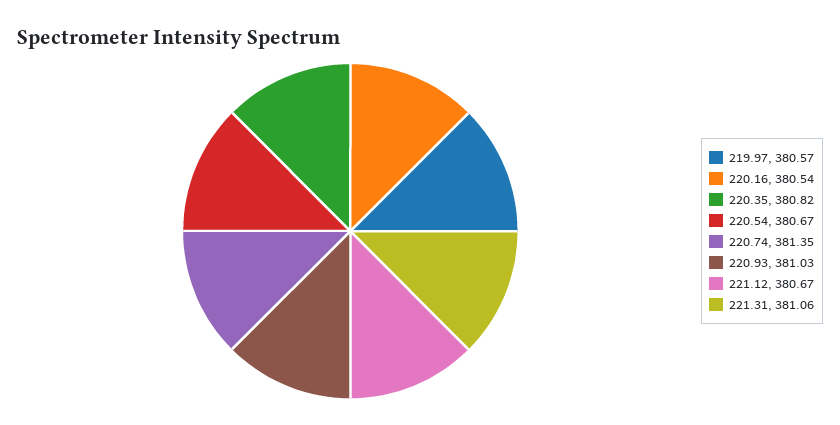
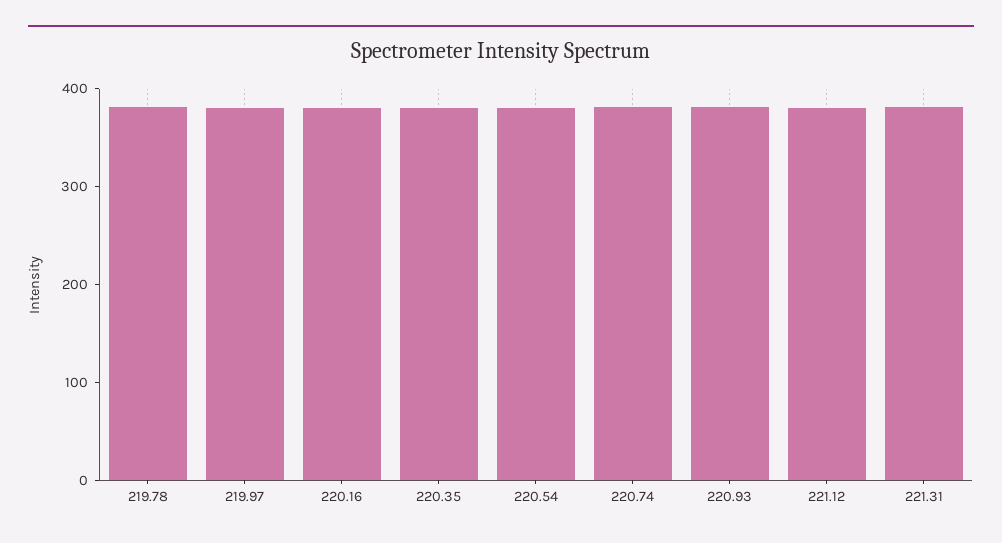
  {
    "219.97": 380.57,
    "220.16": 380.54,
    "220.35": 380.82,
    "220.54": 380.67,
    "220.74": 381.35,
    "220.93": 381.03,
    "221.12": 380.67,
-   "221.31": 381.06
+   "221.31": 381.06,
+   "219.78": 380
  }

